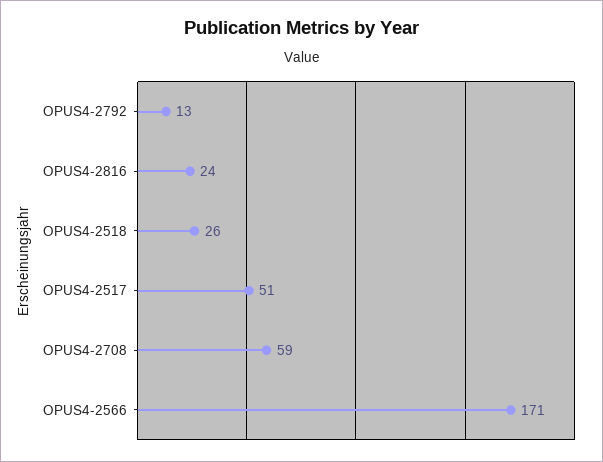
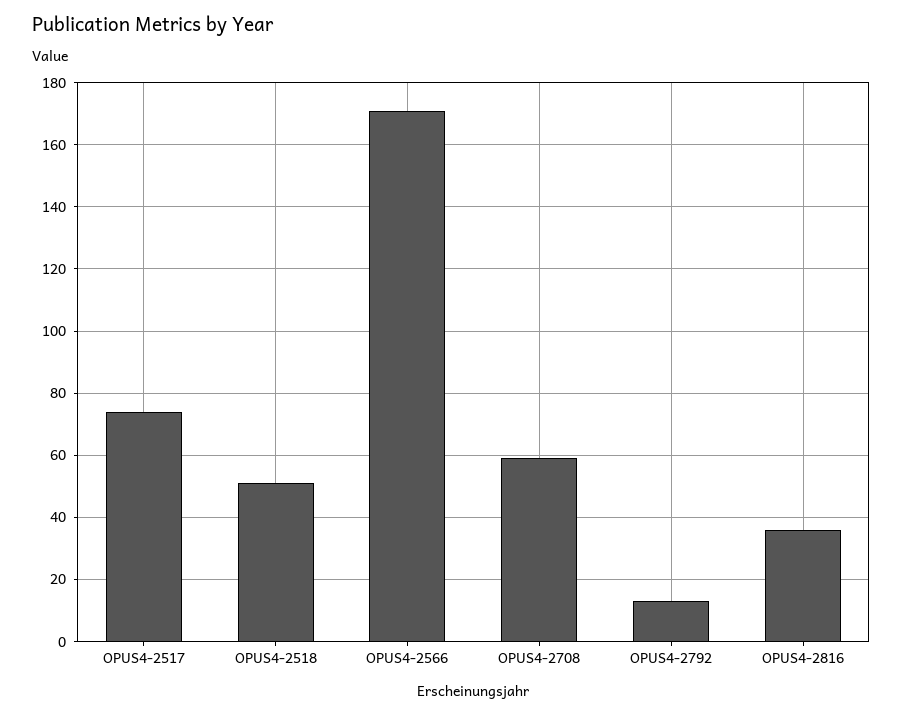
  {
    "OPUS4-2792": 13,
-   "OPUS4-2816": 24,
+   "OPUS4-2816": 35,
-   "OPUS4-2518": 26,
+   "OPUS4-2518": 50,
-   "OPUS4-2517": 51,
+   "OPUS4-2517": 75,
    "OPUS4-2708": 59,
    "OPUS4-2566": 171
  }

